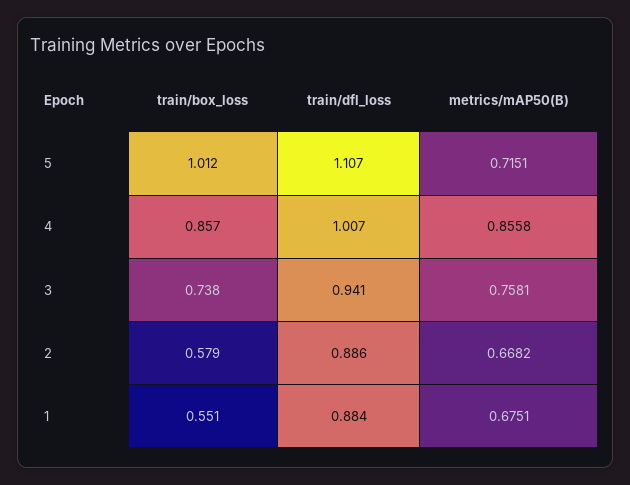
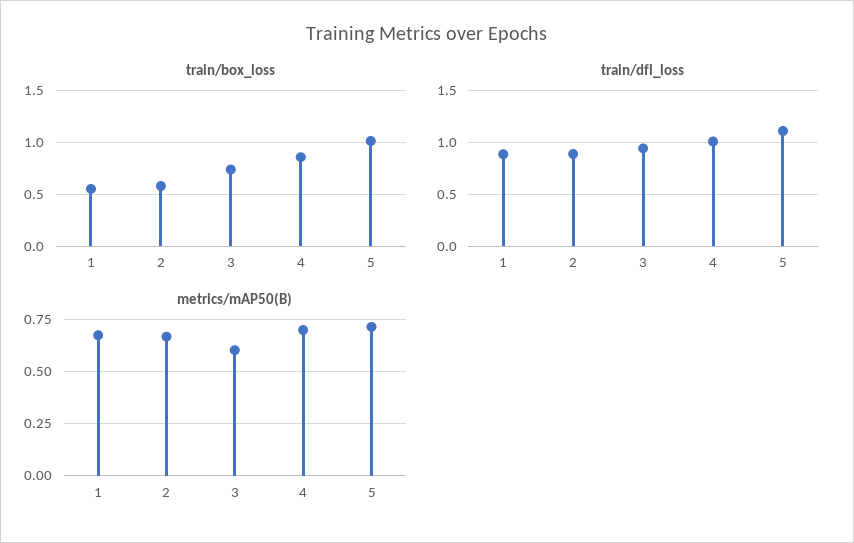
  {
    "train/box_loss": {
      "5": 1.012,
      "4": 0.857,
      "3": 0.738,
      "2": 0.579,
      "1": 0.551
    },
    "train/dfl_loss": {
      "5": 1.107,
      "4": 1.007,
      "3": 0.941,
      "2": 0.886,
      "1": 0.884
    },
    "metrics/mAP50(B)": {
      "5": 0.7151,
-     "4": 0.8558,
+     "4": 0.7,
-     "3": 0.7581,
+     "3": 0.6,
      "2": 0.6682,
      "1": 0.6751
    }
  }

